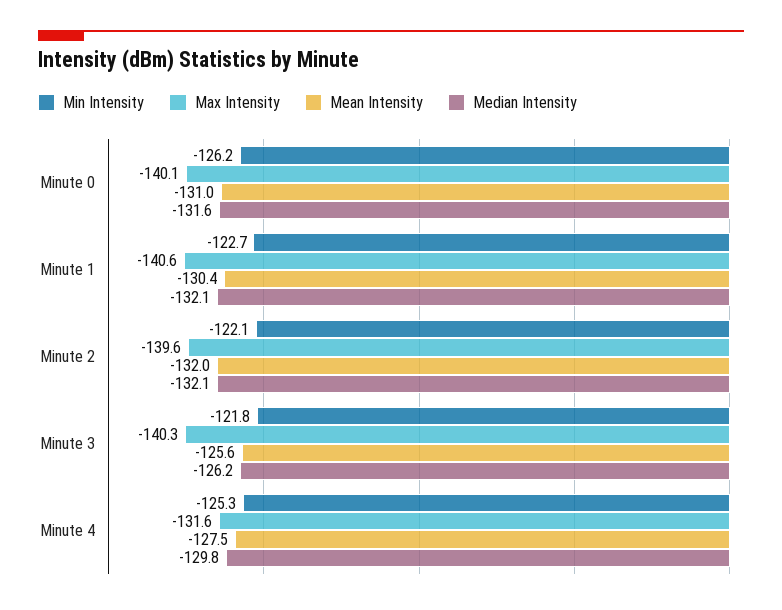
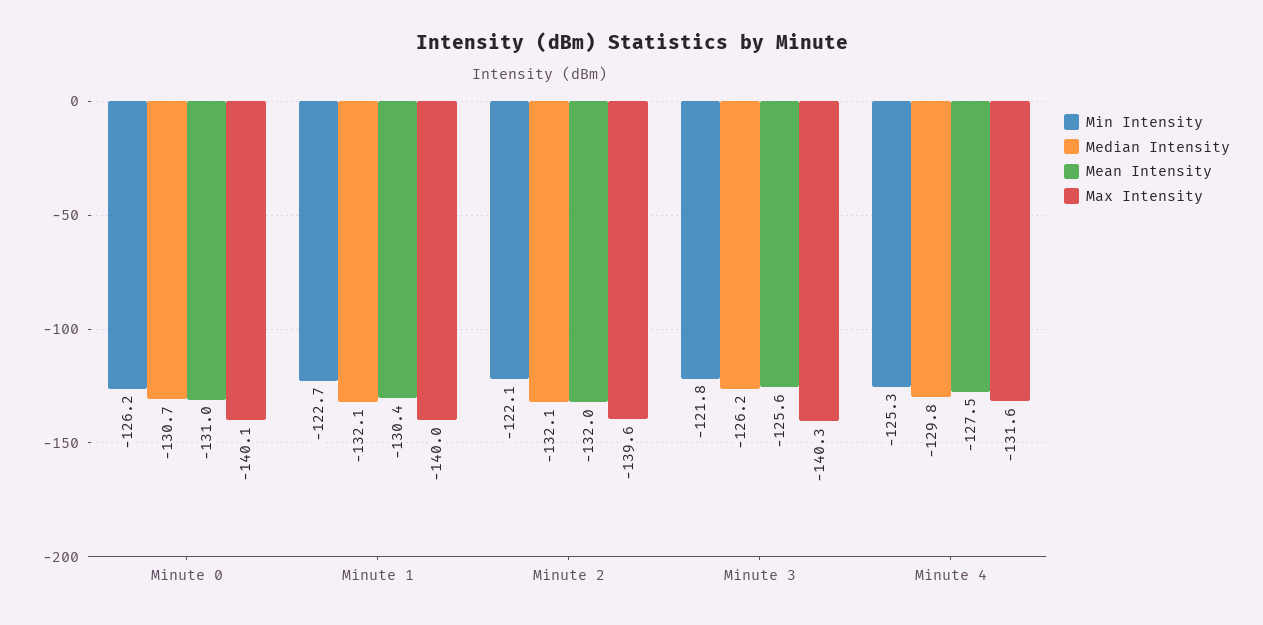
  {
    "Min Intensity": {
      "Minute 0": -126.2,
      "Minute 1": -122.7,
      "Minute 2": -122.1,
      "Minute 3": -121.8,
      "Minute 4": -125.3
    },
    "Max Intensity": {
      "Minute 0": -140.1,
-     "Minute 1": -140.6,
+     "Minute 1": -140,
      "Minute 2": -139.6,
      "Minute 3": -140.3,
      "Minute 4": -131.6
    },
    "Mean Intensity": {
      "Minute 0": -131,
      "Minute 1": -130.4,
      "Minute 2": -132,
      "Minute 3": -125.6,
      "Minute 4": -127.5
    },
    "Median Intensity": {
-     "Minute 0": -131.6,
+     "Minute 0": -130.7,
      "Minute 1": -132.1,
      "Minute 2": -132.1,
      "Minute 3": -126.2,
      "Minute 4": -129.8
    }
  }

